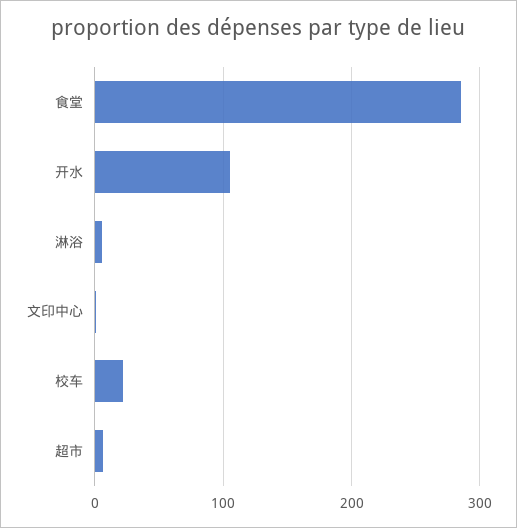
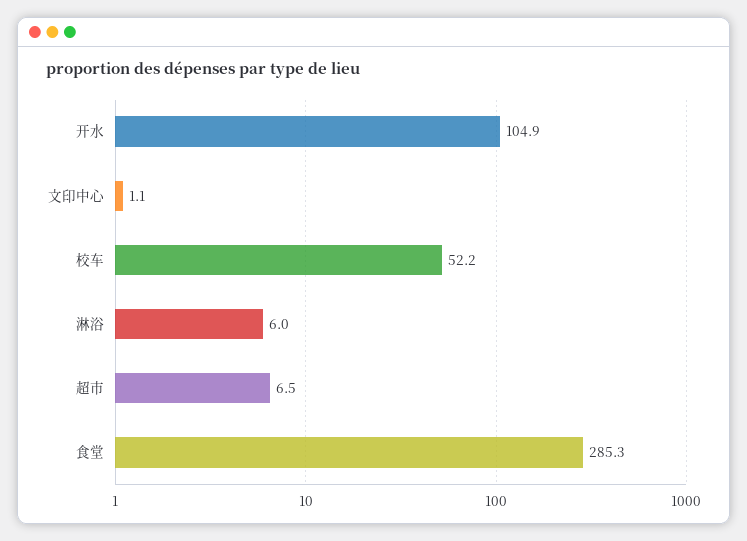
  {
    "食堂": 285.3,
    "开水": 104.9,
    "淋浴": 6,
    "文印中心": 1.1,
-   "校车": 20,
+   "校车": 52.2,
    "超市": 6.5
  }

